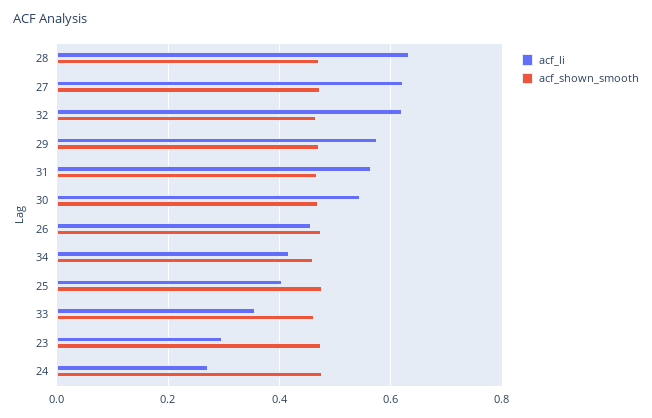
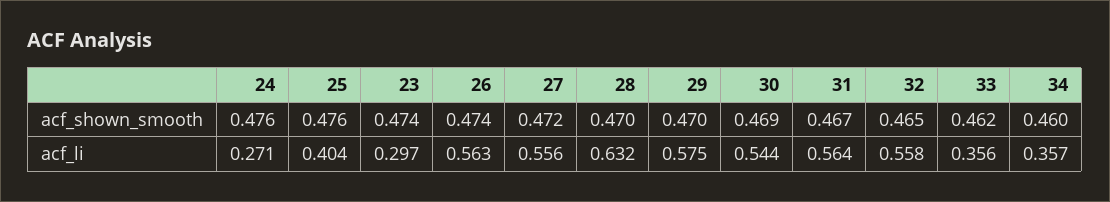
  {
    "acf_li": {
      "28": 0.632,
-     "27": 0.62,
+     "27": 0.556,
-     "32": 0.62,
+     "32": 0.558,
      "29": 0.575,
      "31": 0.564,
      "30": 0.544,
-     "26": 0.46,
+     "26": 0.563,
-     "34": 0.42,
+     "34": 0.357,
      "25": 0.404,
      "33": 0.356,
      "23": 0.297,
      "24": 0.271
    },
    "acf_shown_smooth": {
      "28": 0.47,
      "27": 0.472,
      "32": 0.465,
      "29": 0.47,
      "31": 0.467,
      "30": 0.469,
      "26": 0.474,
      "34": 0.46,
      "25": 0.476,
      "33": 0.462,
      "23": 0.474,
      "24": 0.476
    }
  }

